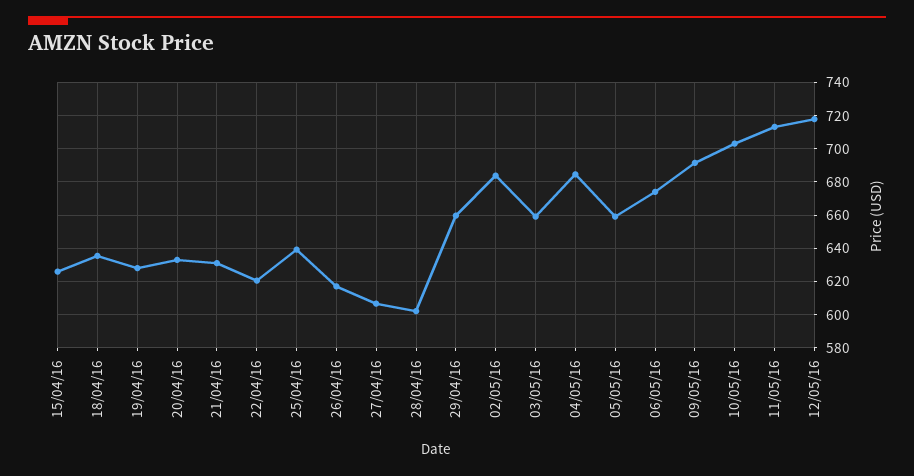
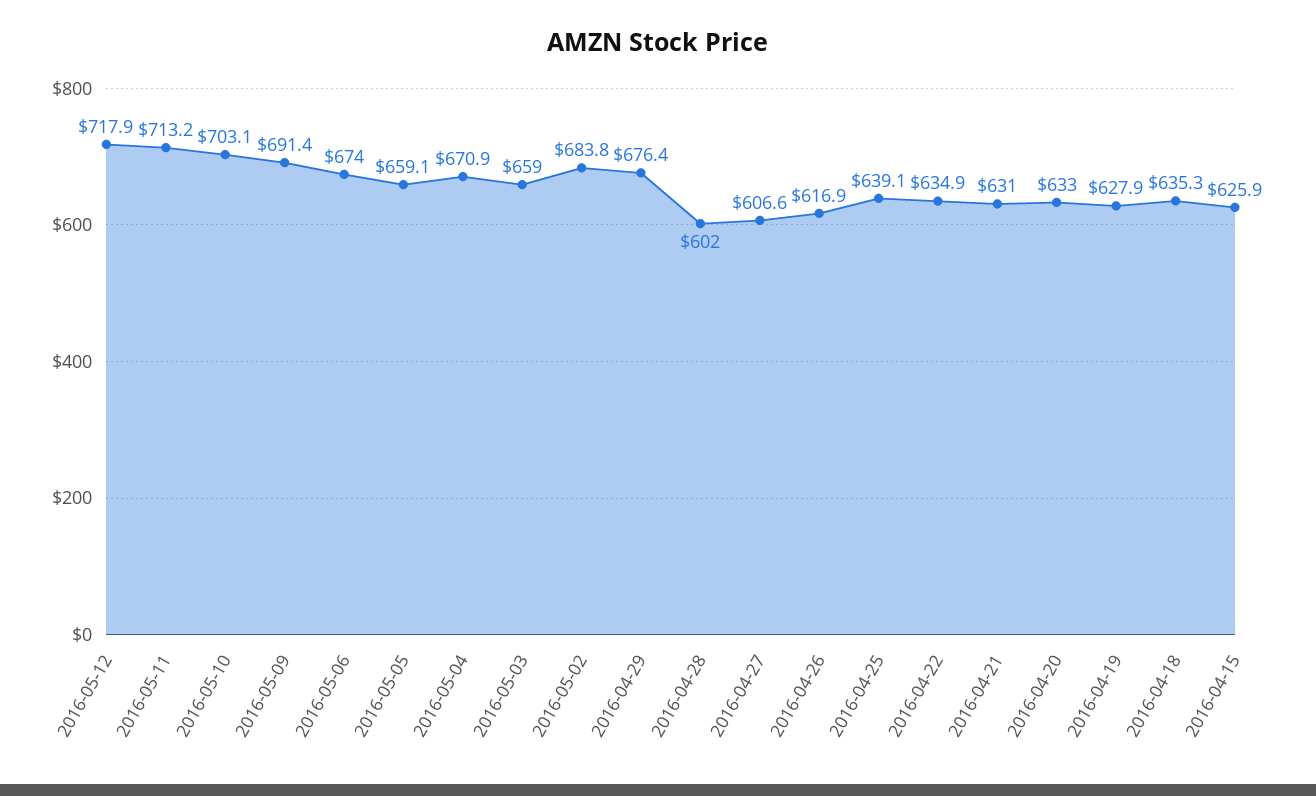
  {
    "15/04/16": 625.9,
    "18/04/16": 635.3,
    "19/04/16": 627.9,
    "20/04/16": 633,
    "21/04/16": 631,
-   "22/04/16": 620,
+   "22/04/16": 634.9,
    "25/04/16": 639.1,
    "26/04/16": 616.9,
    "27/04/16": 606.6,
    "28/04/16": 602,
-   "29/04/16": 660,
+   "29/04/16": 676.4,
    "02/05/16": 683.8,
    "03/05/16": 659,
-   "04/05/16": 685,
+   "04/05/16": 670.9,
    "05/05/16": 659.1,
    "06/05/16": 674,
    "09/05/16": 691.4,
    "10/05/16": 703.1,
    "11/05/16": 713.2,
    "12/05/16": 717.9
  }

